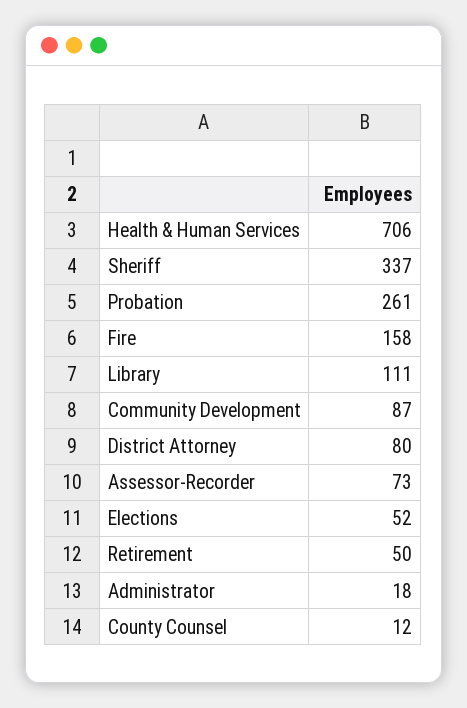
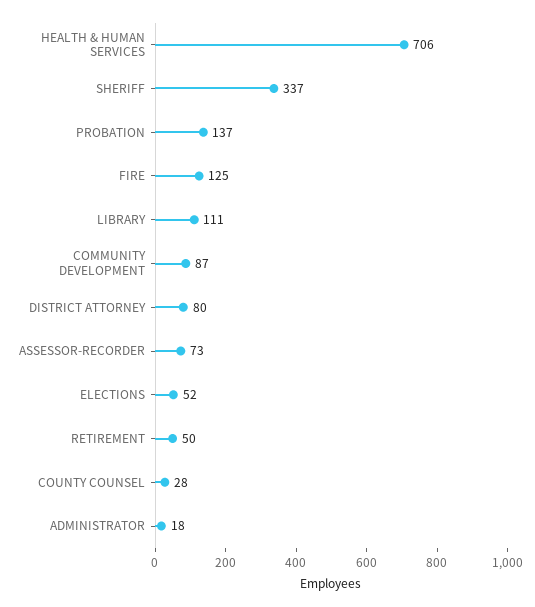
  {
    "Health & Human Services": 706,
    "Sheriff": 337,
-   "Probation": 261,
+   "Probation": 137,
-   "Fire": 158,
+   "Fire": 125,
    "Library": 111,
    "Community Development": 87,
    "District Attorney": 80,
    "Assessor-Recorder": 73,
    "Elections": 52,
    "Retirement": 50,
    "Administrator": 18,
-   "County Counsel": 12
+   "County Counsel": 28
  }

